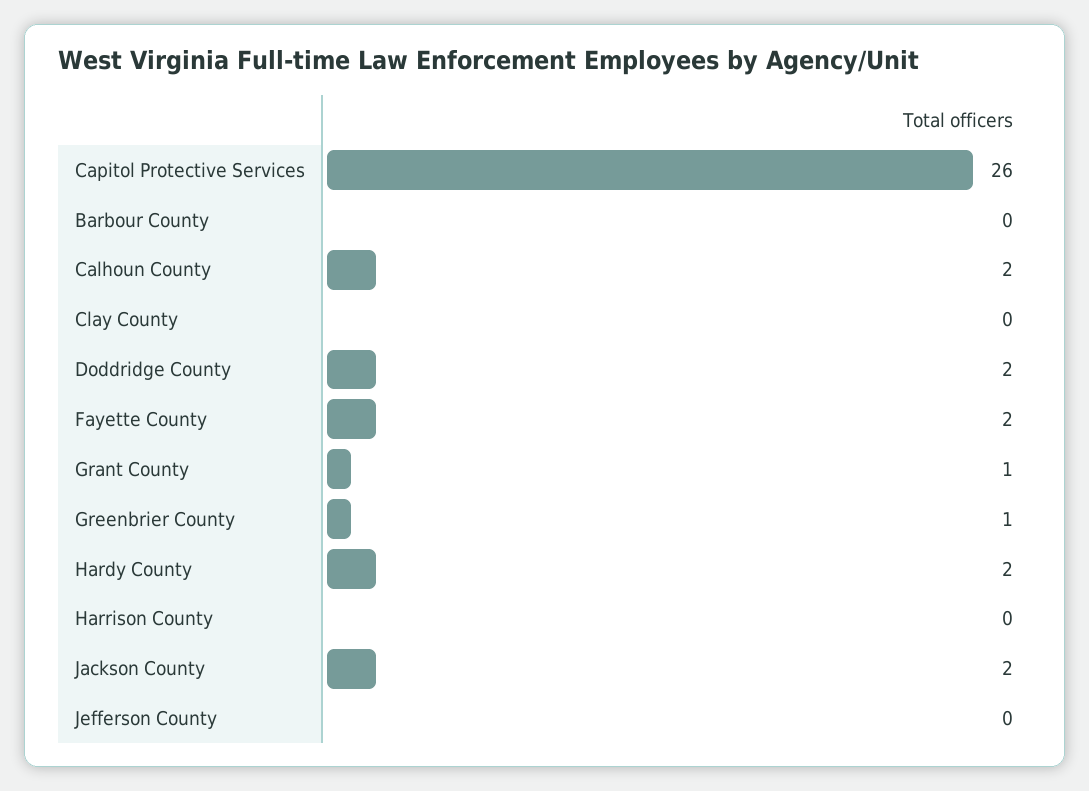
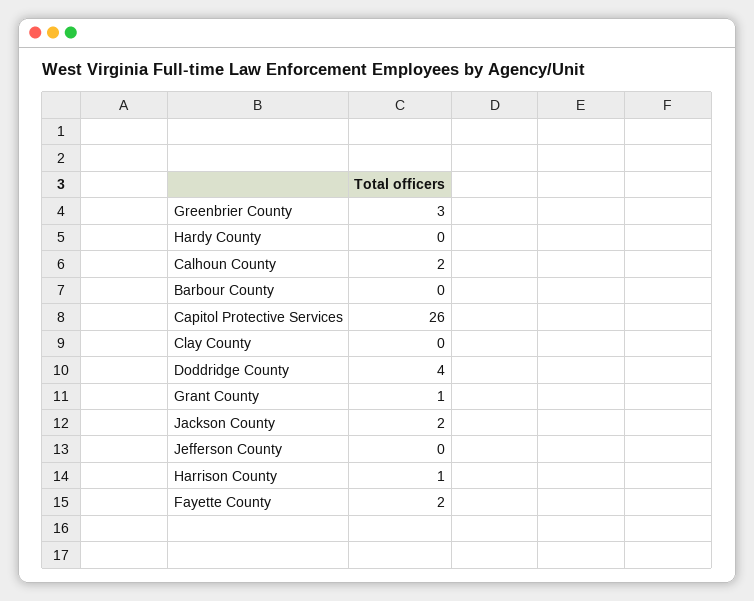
  {
    "Capitol Protective Services": 26,
    "Barbour County": 0,
    "Calhoun County": 2,
    "Clay County": 0,
-   "Doddridge County": 2,
+   "Doddridge County": 4,
    "Fayette County": 2,
    "Grant County": 1,
-   "Greenbrier County": 1,
+   "Greenbrier County": 3,
-   "Hardy County": 2,
+   "Hardy County": 0,
-   "Harrison County": 0,
+   "Harrison County": 1,
    "Jackson County": 2,
    "Jefferson County": 0
  }

